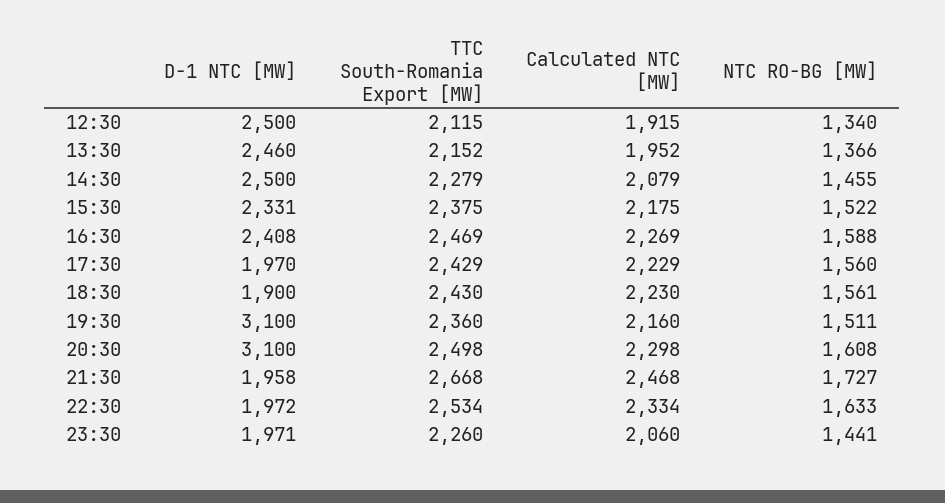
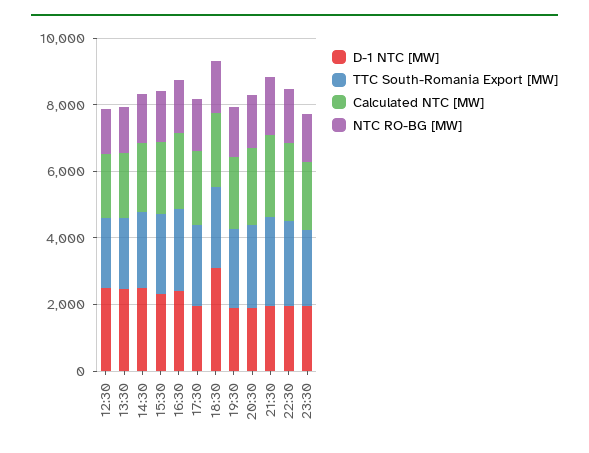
  {
    "D-1 NTC [MW]": {
      "12:30": 2500,
      "13:30": 2460,
      "14:30": 2500,
      "15:30": 2331,
      "16:30": 2408,
      "17:30": 1970,
-     "18:30": 1900,
+     "18:30": 3000,
-     "19:30": 3100,
+     "19:30": 2000,
-     "20:30": 3100,
+     "20:30": 2000,
      "21:30": 1958,
      "22:30": 1972,
      "23:30": 1971
    },
    "TTC South-Romania Export [MW]": {
      "12:30": 2115,
      "13:30": 2152,
      "14:30": 2279,
      "15:30": 2375,
      "16:30": 2469,
      "17:30": 2429,
      "18:30": 2430,
      "19:30": 2360,
      "20:30": 2498,
      "21:30": 2668,
      "22:30": 2534,
      "23:30": 2260
    },
    "Calculated NTC [MW]": {
      "12:30": 1915,
      "13:30": 1952,
      "14:30": 2079,
      "15:30": 2175,
      "16:30": 2269,
      "17:30": 2229,
      "18:30": 2230,
      "19:30": 2160,
      "20:30": 2298,
      "21:30": 2468,
      "22:30": 2334,
      "23:30": 2060
    },
    "NTC RO-BG [MW]": {
      "12:30": 1340,
      "13:30": 1366,
      "14:30": 1455,
      "15:30": 1522,
      "16:30": 1588,
      "17:30": 1560,
      "18:30": 1561,
      "19:30": 1511,
      "20:30": 1608,
      "21:30": 1727,
      "22:30": 1633,
      "23:30": 1441
    }
  }

